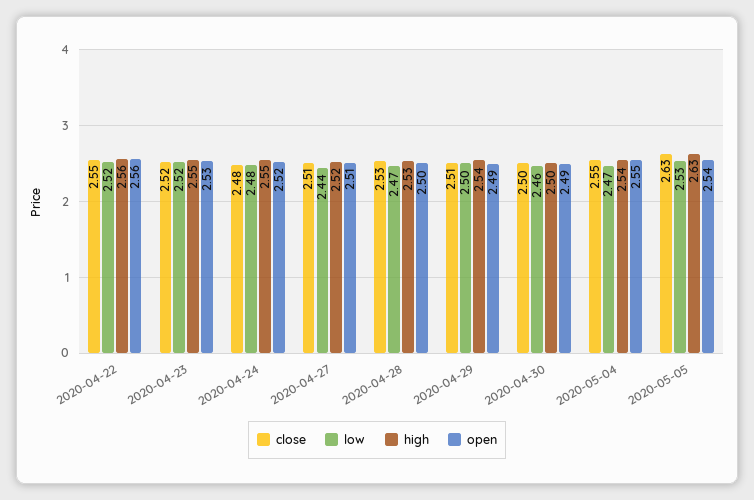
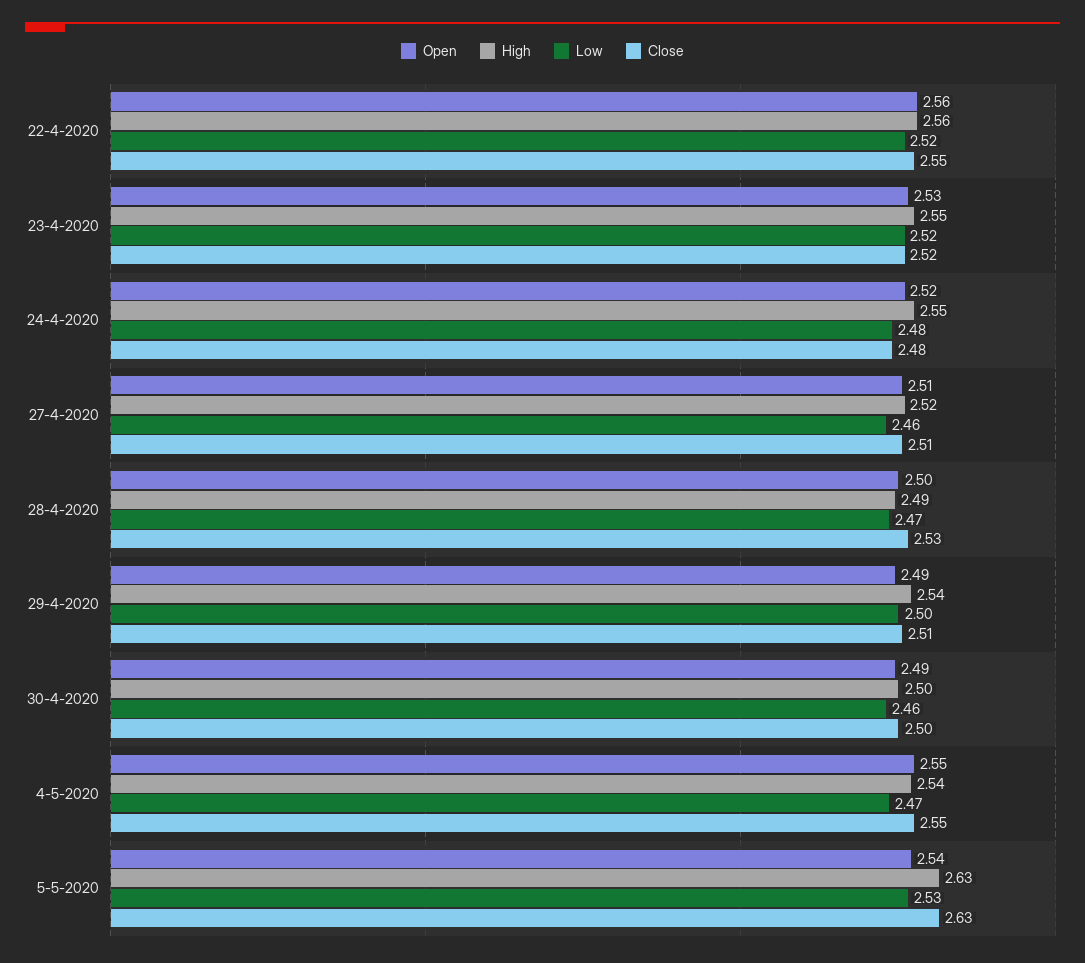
  {
    "close": {
      "2020-04-22": 2.55,
      "2020-04-23": 2.52,
      "2020-04-24": 2.48,
      "2020-04-27": 2.51,
      "2020-04-28": 2.53,
      "2020-04-29": 2.51,
      "2020-04-30": 2.5,
      "2020-05-04": 2.55,
      "2020-05-05": 2.63
    },
    "low": {
      "2020-04-22": 2.52,
      "2020-04-23": 2.52,
      "2020-04-24": 2.48,
-     "2020-04-27": 2.44,
+     "2020-04-27": 2.46,
      "2020-04-28": 2.47,
      "2020-04-29": 2.5,
      "2020-04-30": 2.46,
      "2020-05-04": 2.47,
      "2020-05-05": 2.53
    },
    "high": {
      "2020-04-22": 2.56,
      "2020-04-23": 2.55,
      "2020-04-24": 2.55,
      "2020-04-27": 2.52,
-     "2020-04-28": 2.53,
+     "2020-04-28": 2.49,
      "2020-04-29": 2.54,
      "2020-04-30": 2.5,
      "2020-05-04": 2.54,
      "2020-05-05": 2.63
    },
    "open": {
      "2020-04-22": 2.56,
      "2020-04-23": 2.53,
      "2020-04-24": 2.52,
      "2020-04-27": 2.51,
      "2020-04-28": 2.5,
      "2020-04-29": 2.49,
      "2020-04-30": 2.49,
      "2020-05-04": 2.55,
      "2020-05-05": 2.54
    }
  }

